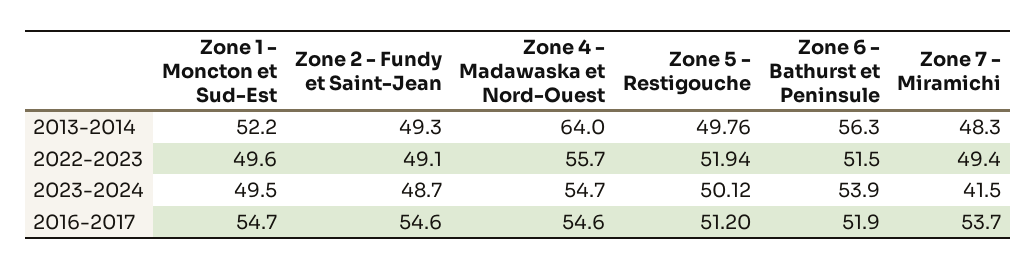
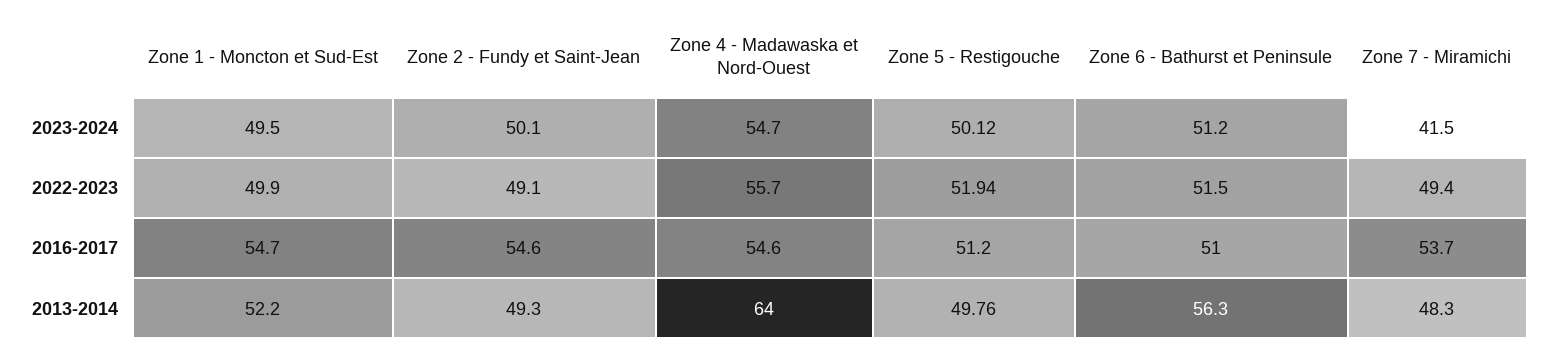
  {
    "Zone 1 - Moncton et Sud-Est": {
      "2013-2014": 52.2,
-     "2022-2023": 49.6,
+     "2022-2023": 49.9,
      "2023-2024": 49.5,
      "2016-2017": 54.7
    },
    "Zone 2 - Fundy et Saint-Jean": {
      "2013-2014": 49.3,
      "2022-2023": 49.1,
-     "2023-2024": 48.7,
+     "2023-2024": 50.1,
      "2016-2017": 54.6
    },
    "Zone 4 - Madawaska et Nord-Ouest": {
      "2013-2014": 64,
      "2022-2023": 55.7,
      "2023-2024": 54.7,
      "2016-2017": 54.6
    },
    "Zone 5 - Restigouche": {
      "2013-2014": 49.76,
      "2022-2023": 51.94,
      "2023-2024": 50.12,
      "2016-2017": 51.2
    },
    "Zone 6 - Bathurst et Peninsule": {
      "2013-2014": 56.3,
      "2022-2023": 51.5,
-     "2023-2024": 53.9,
+     "2023-2024": 51.2,
-     "2016-2017": 51.9
+     "2016-2017": 51
    },
    "Zone 7 - Miramichi": {
      "2013-2014": 48.3,
      "2022-2023": 49.4,
      "2023-2024": 41.5,
      "2016-2017": 53.7
    }
  }

